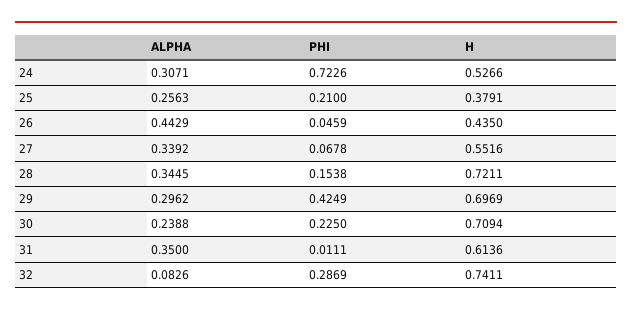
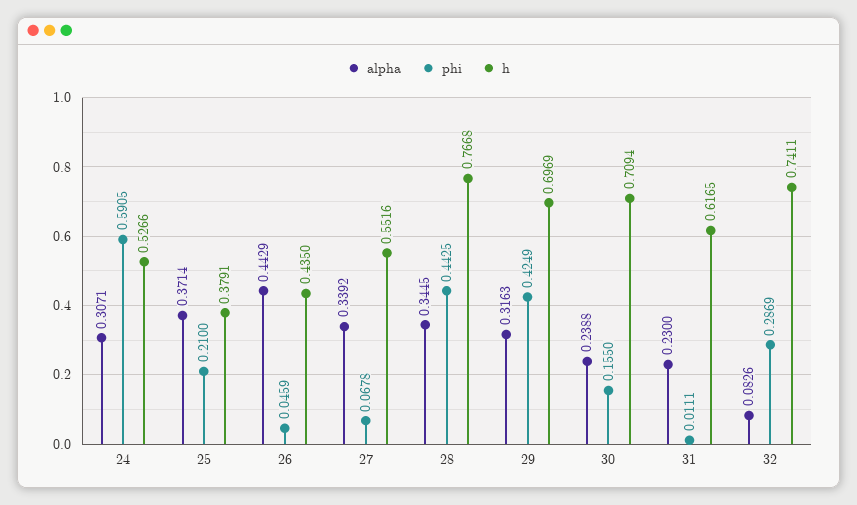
  {
    "ALPHA": {
      "24": 0.3071,
-     "25": 0.2563,
+     "25": 0.3714,
      "26": 0.4429,
      "27": 0.3392,
      "28": 0.3445,
-     "29": 0.2962,
+     "29": 0.3163,
      "30": 0.2388,
-     "31": 0.35,
+     "31": 0.23,
      "32": 0.0826
    },
    "PHI": {
-     "24": 0.7226,
+     "24": 0.5905,
      "25": 0.21,
      "26": 0.0459,
      "27": 0.0678,
-     "28": 0.1538,
+     "28": 0.4425,
      "29": 0.4249,
-     "30": 0.225,
+     "30": 0.155,
      "31": 0.0111,
      "32": 0.2869
    },
    "H": {
      "24": 0.5266,
      "25": 0.3791,
      "26": 0.435,
      "27": 0.5516,
-     "28": 0.7211,
+     "28": 0.7668,
      "29": 0.6969,
      "30": 0.7094,
-     "31": 0.6136,
+     "31": 0.6165,
      "32": 0.7411
    }
  }

